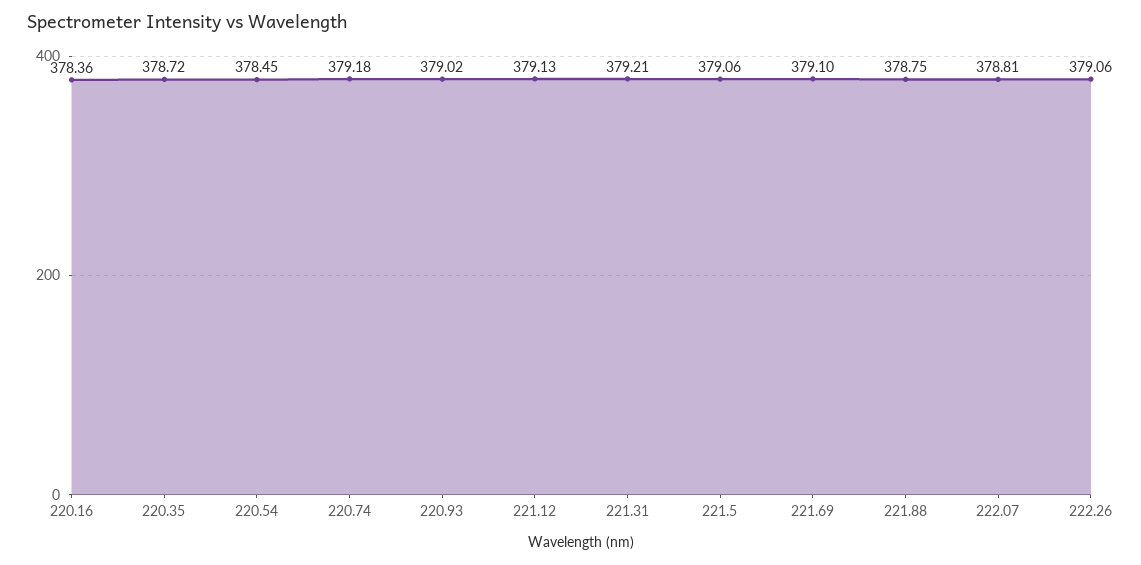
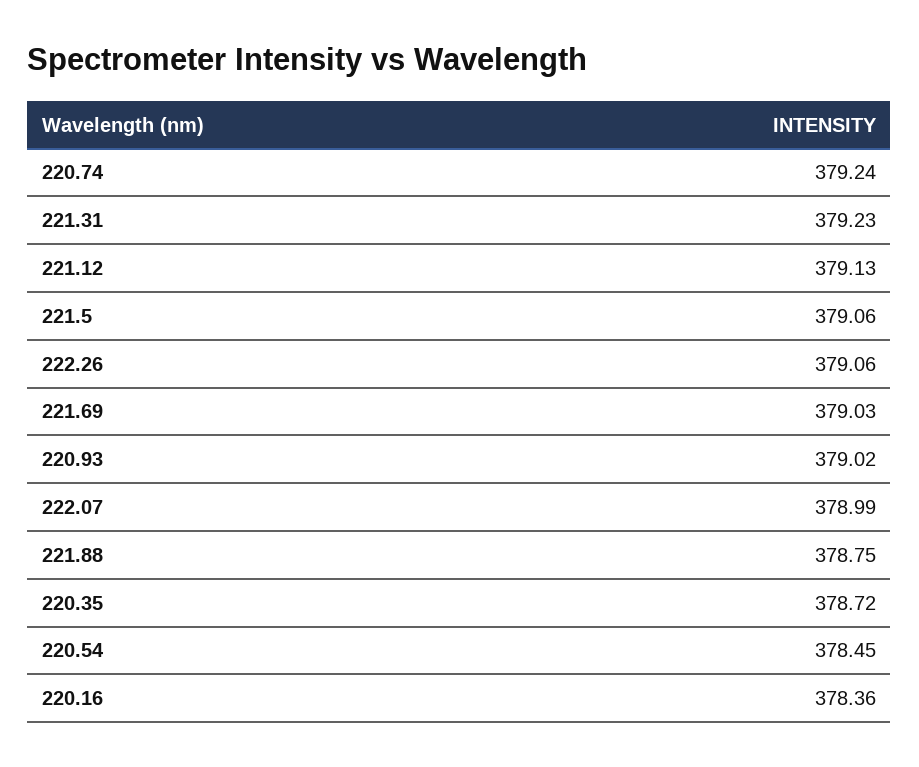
  {
    "220.16": 378.36,
    "220.35": 378.72,
    "220.54": 378.45,
-   "220.74": 379.18,
+   "220.74": 379.24,
    "220.93": 379.02,
    "221.12": 379.13,
-   "221.31": 379.21,
+   "221.31": 379.23,
    "221.5": 379.06,
-   "221.69": 379.1,
+   "221.69": 379.03,
    "221.88": 378.75,
-   "222.07": 378.81,
+   "222.07": 378.99,
    "222.26": 379.06
  }

